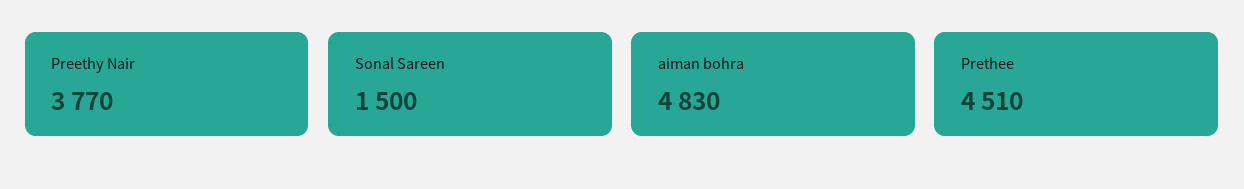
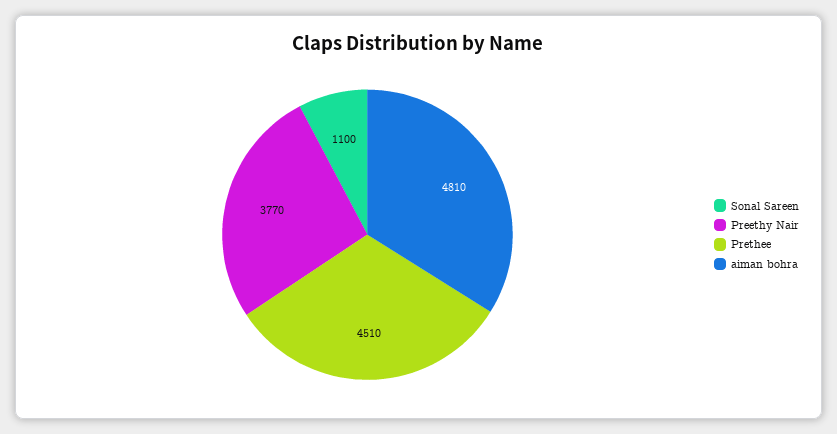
  {
    "Preethy Nair": 3770,
-   "Sonal Sareen": 1500,
+   "Sonal Sareen": 1100,
-   "aiman bohra": 4830,
+   "aiman bohra": 4810,
    "Prethee": 4510
  }

